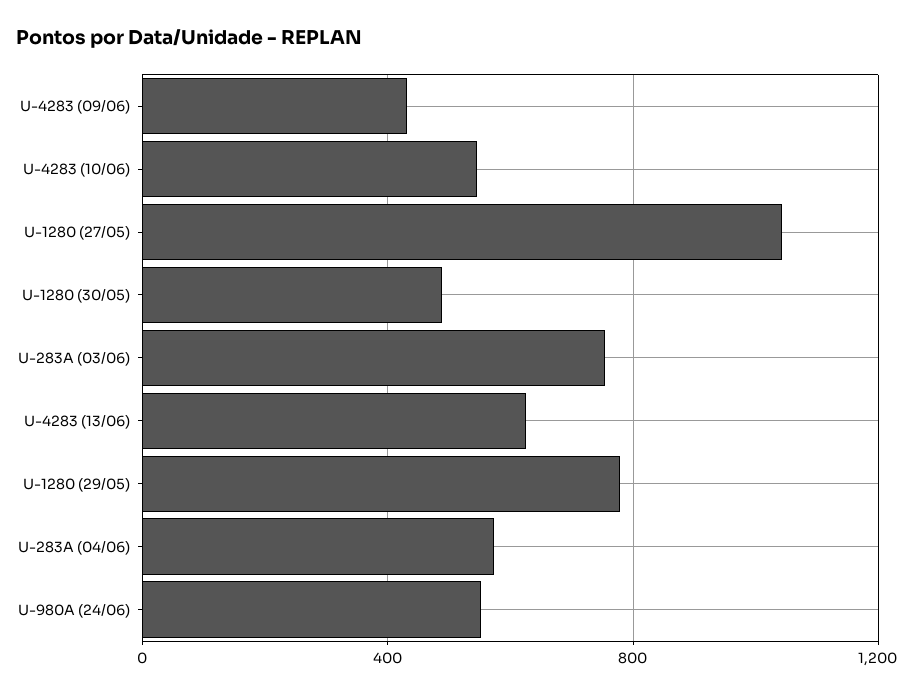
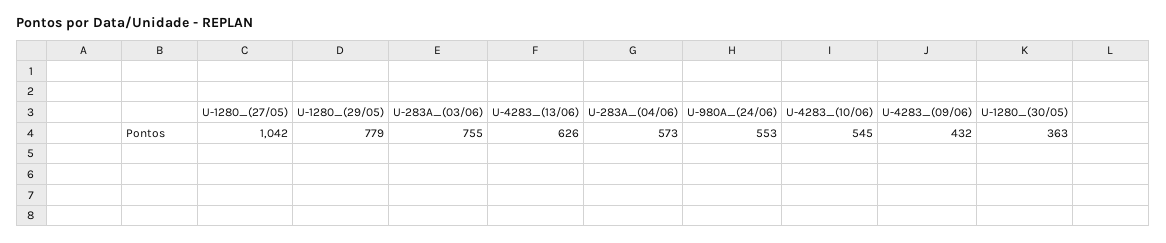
  {
    "U-4283 (09/06)": 432,
    "U-4283 (10/06)": 545,
    "U-1280 (27/05)": 1042,
-   "U-1280 (30/05)": 500,
+   "U-1280 (30/05)": 363,
    "U-283A (03/06)": 755,
    "U-4283 (13/06)": 626,
    "U-1280 (29/05)": 779,
    "U-283A (04/06)": 573,
    "U-980A (24/06)": 553
  }

